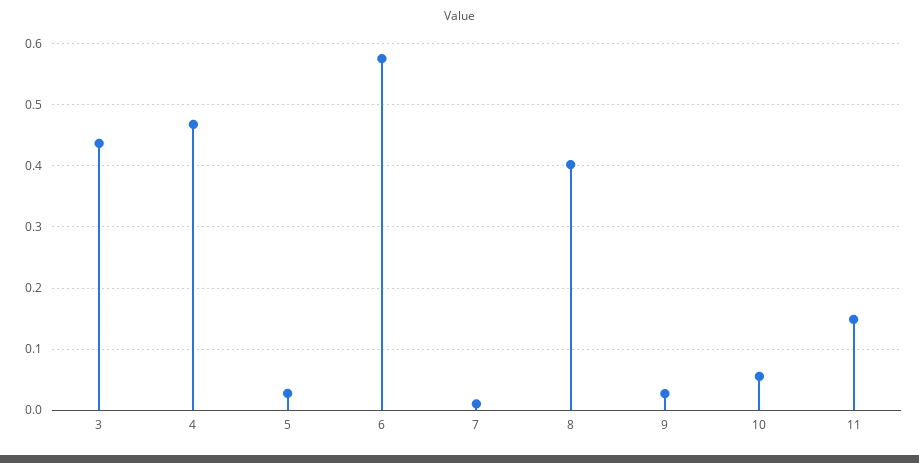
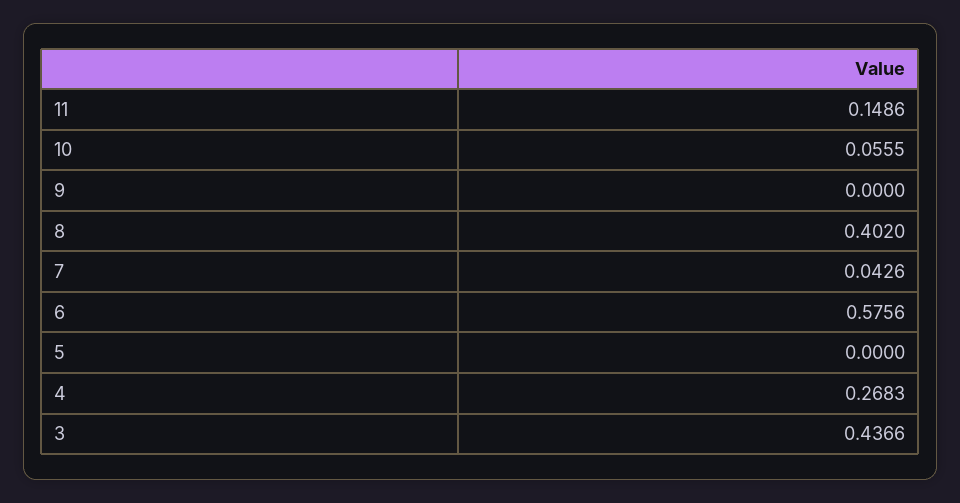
  {
    "3": 0.4366,
-   "4": 0.47,
+   "4": 0.2683,
-   "5": 0.03,
+   "5": 0,
    "6": 0.5756,
-   "7": 0.01,
+   "7": 0.0426,
    "8": 0.402,
-   "9": 0.03,
+   "9": 0,
    "10": 0.0555,
    "11": 0.1486
  }

